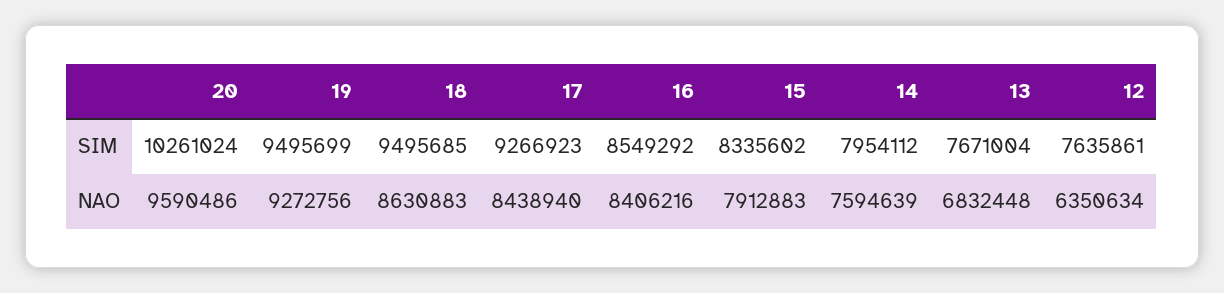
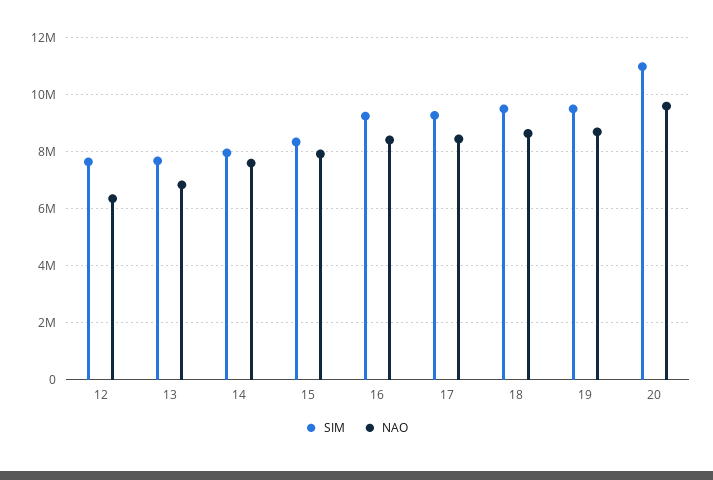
  {
    "SIM": {
-     "20": 10261024,
+     "20": 11000000,
      "19": 9495699,
      "18": 9495685,
      "17": 9266923,
-     "16": 8549292,
+     "16": 9250000,
      "15": 8335602,
      "14": 7954112,
      "13": 7671004,
      "12": 7635861
    },
    "NAO": {
      "20": 9590486,
-     "19": 9272756,
+     "19": 8750000,
      "18": 8630883,
      "17": 8438940,
      "16": 8406216,
      "15": 7912883,
      "14": 7594639,
      "13": 6832448,
      "12": 6350634
    }
  }

